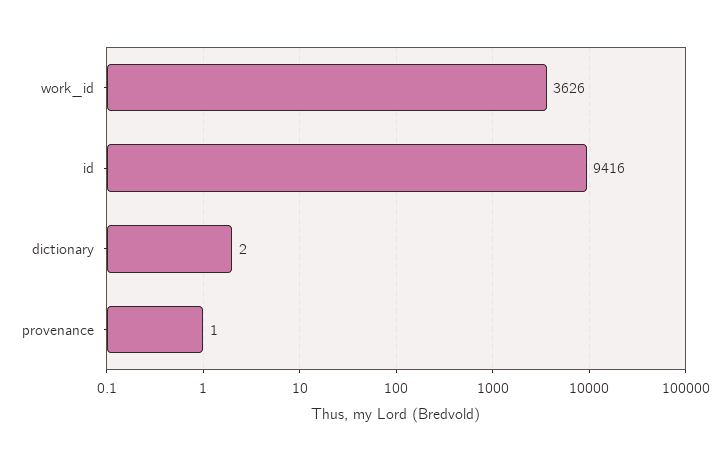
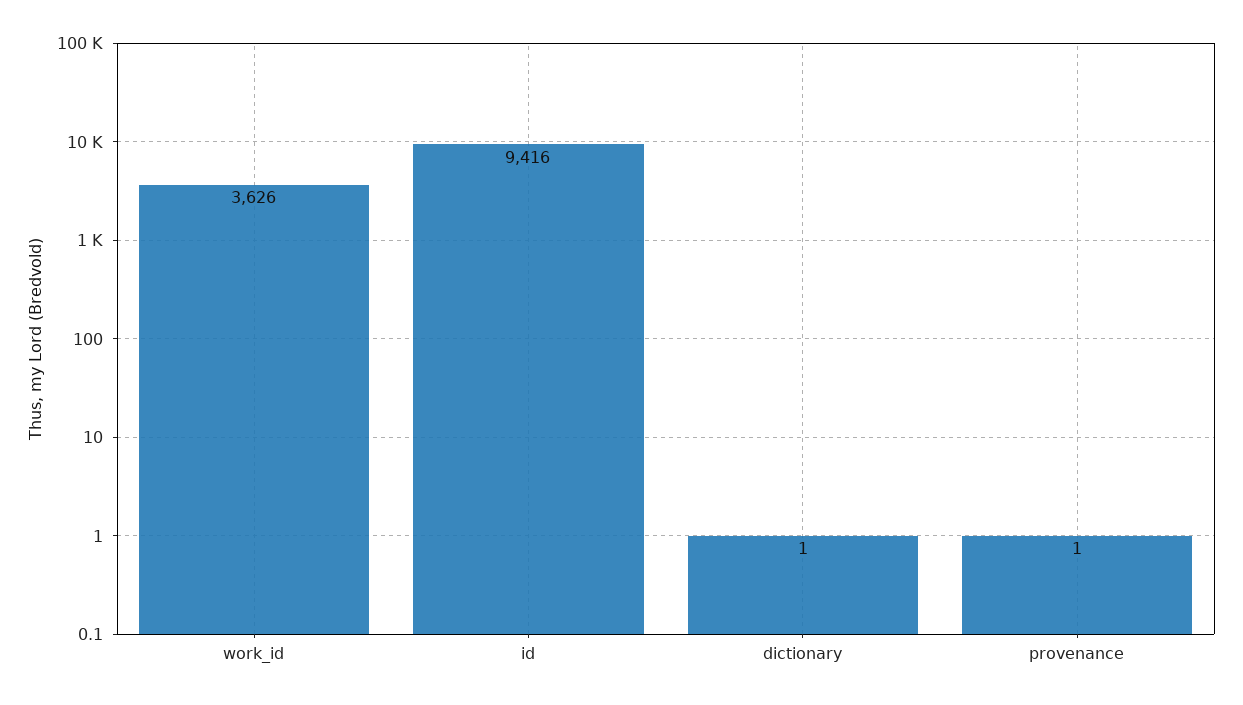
  {
    "work_id": 3626,
    "id": 9416,
-   "dictionary": 2,
+   "dictionary": 1,
    "provenance": 1
  }

